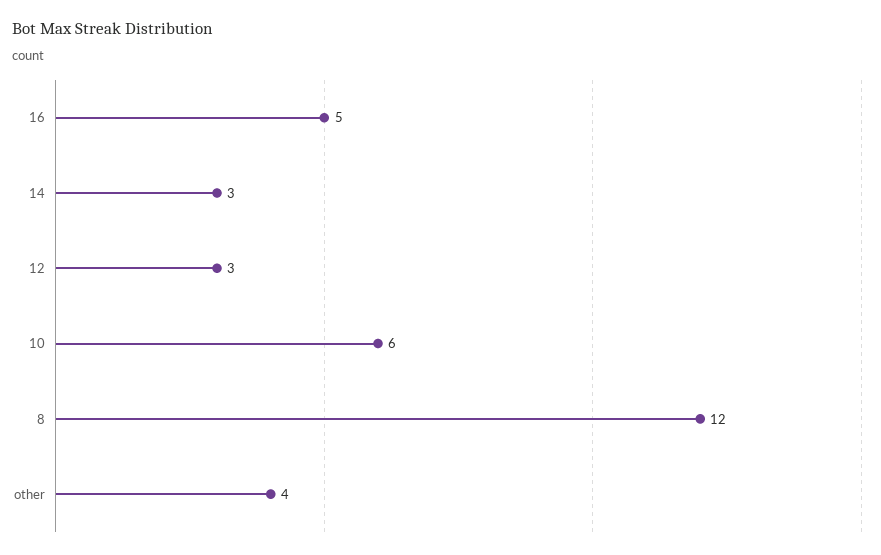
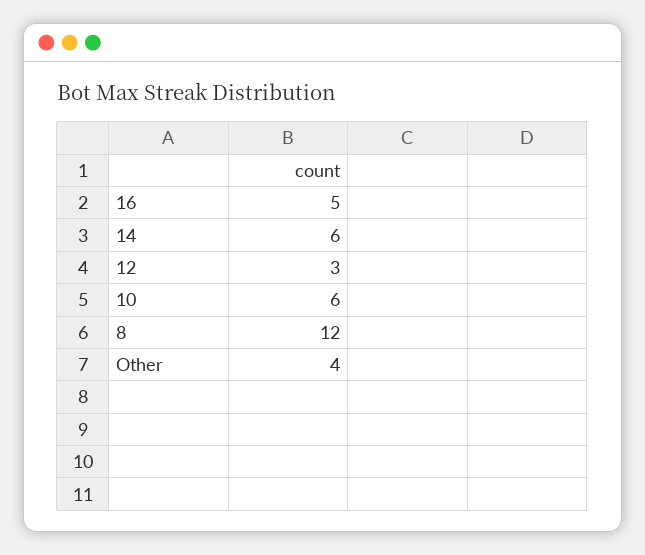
  {
    "16": 5,
-   "14": 3,
+   "14": 6,
    "12": 3,
    "10": 6,
    "8": 12,
    "other": 4
  }

